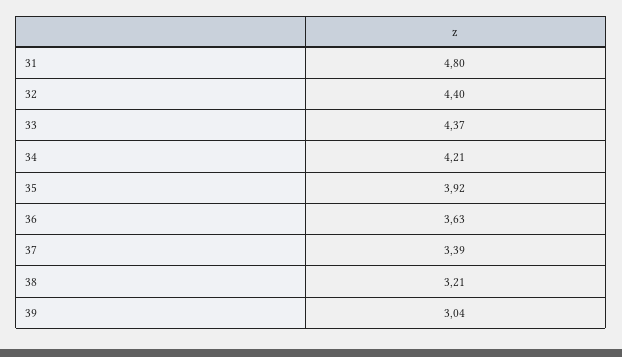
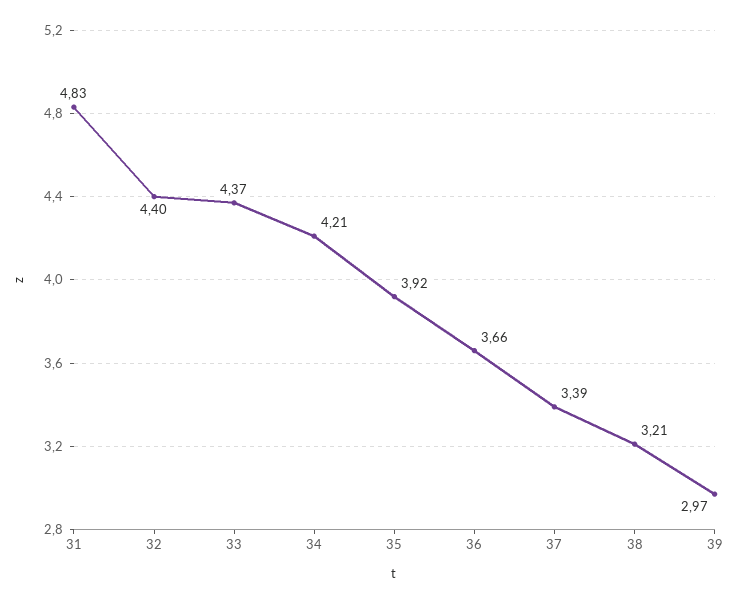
  {
-   "31": 4.8,
+   "31": 4.83,
    "32": 4.4,
    "33": 4.37,
    "34": 4.21,
    "35": 3.92,
-   "36": 3.63,
+   "36": 3.66,
    "37": 3.39,
    "38": 3.21,
-   "39": 3.04
+   "39": 2.97
  }

